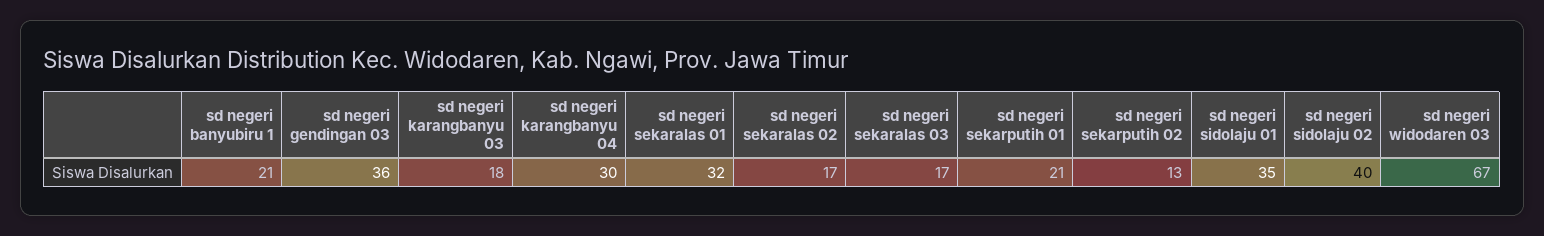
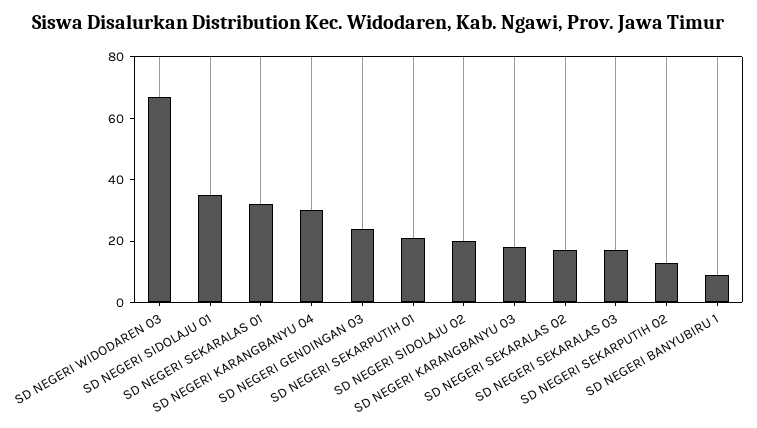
  {
-   "sd negeri banyubiru 1": 21,
+   "sd negeri banyubiru 1": 10,
-   "sd negeri gendingan 03": 36,
+   "sd negeri gendingan 03": 25,
    "sd negeri karangbanyu 03": 18,
    "sd negeri karangbanyu 04": 30,
    "sd negeri sekaralas 01": 32,
    "sd negeri sekaralas 02": 17,
    "sd negeri sekaralas 03": 17,
    "sd negeri sekarputih 01": 21,
    "sd negeri sekarputih 02": 13,
    "sd negeri sidolaju 01": 35,
-   "sd negeri sidolaju 02": 40,
+   "sd negeri sidolaju 02": 20,
    "sd negeri widodaren 03": 67
  }

